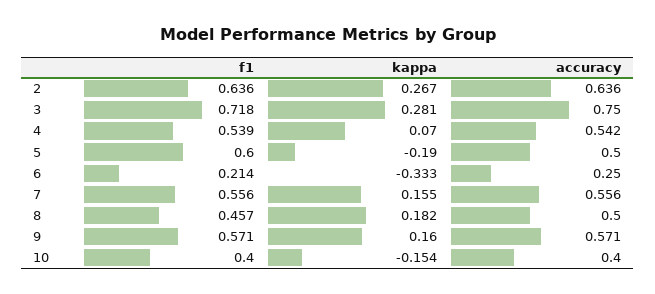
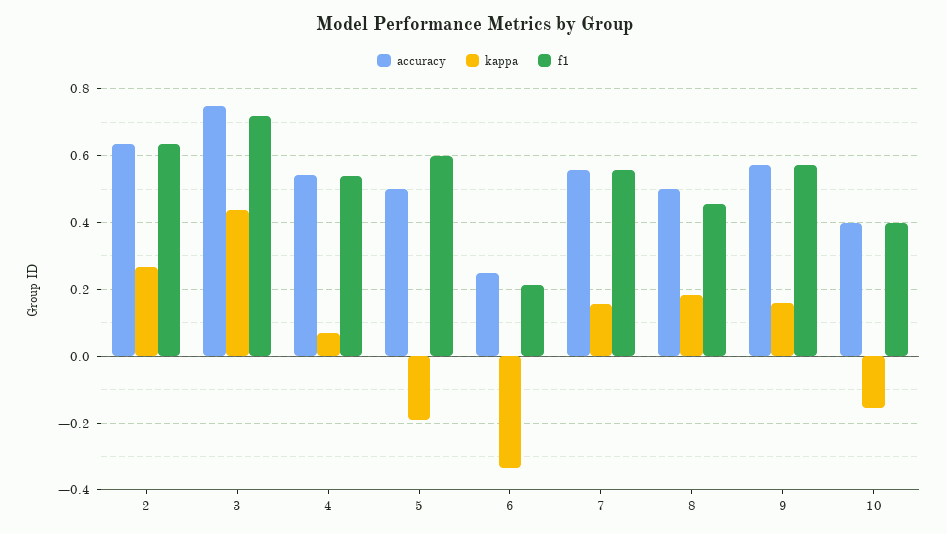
  {
    "f1": {
      "2": 0.636,
      "3": 0.718,
      "4": 0.539,
      "5": 0.6,
      "6": 0.214,
      "7": 0.556,
      "8": 0.457,
      "9": 0.571,
      "10": 0.4
    },
    "kappa": {
      "2": 0.267,
-     "3": 0.281,
+     "3": 0.44,
      "4": 0.07,
      "5": -0.19,
      "6": -0.333,
      "7": 0.155,
      "8": 0.182,
      "9": 0.16,
      "10": -0.154
    },
    "accuracy": {
      "2": 0.636,
      "3": 0.75,
      "4": 0.542,
      "5": 0.5,
      "6": 0.25,
      "7": 0.556,
      "8": 0.5,
      "9": 0.571,
      "10": 0.4
    }
  }

